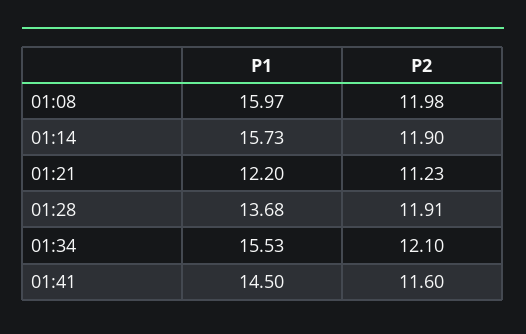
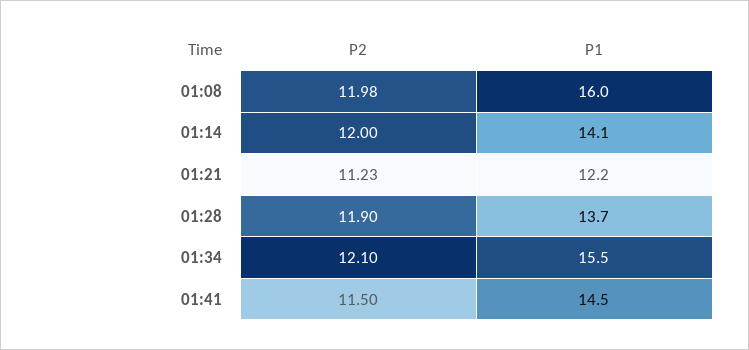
  {
    "P1": {
      "01:08": 15.97,
-     "01:14": 15.73,
+     "01:14": 14.1,
      "01:21": 12.2,
      "01:28": 13.68,
      "01:34": 15.53,
      "01:41": 14.5
    },
    "P2": {
      "01:08": 11.98,
-     "01:14": 11.9,
+     "01:14": 12,
      "01:21": 11.23,
-     "01:28": 11.91,
+     "01:28": 11.9,
      "01:34": 12.1,
-     "01:41": 11.6
+     "01:41": 11.5
    }
  }

